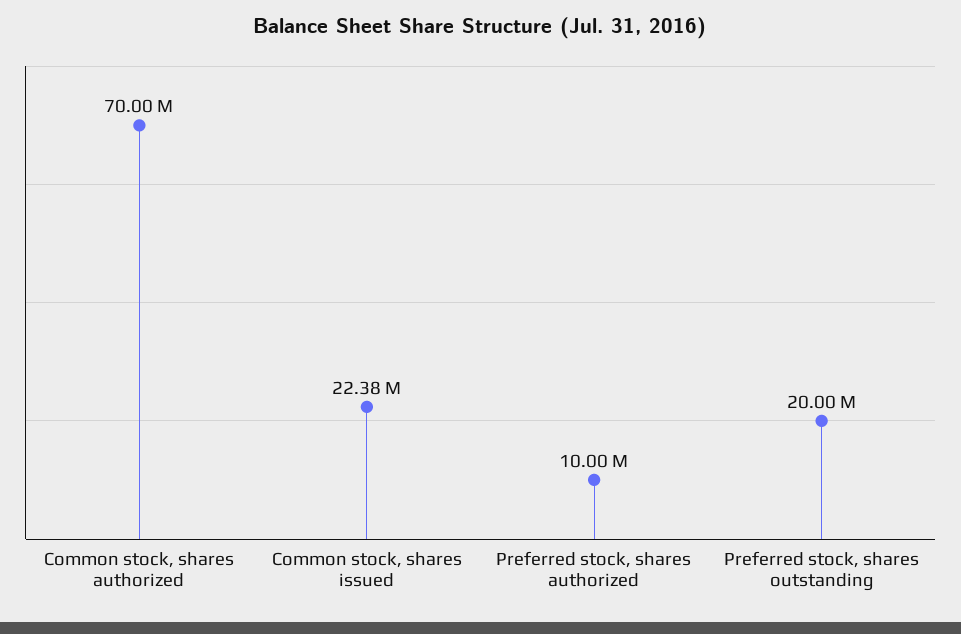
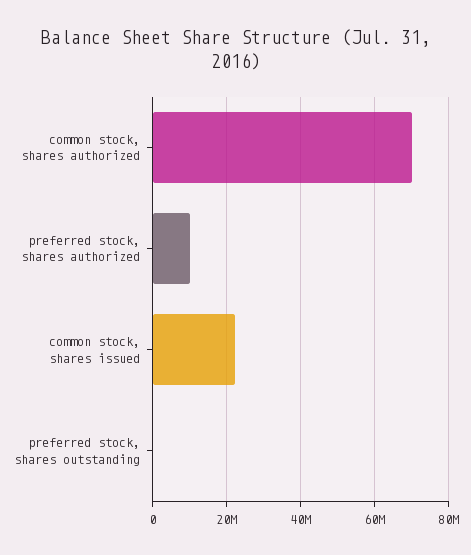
  {
    "Common stock, shares authorized": 70000000,
    "Common stock, shares issued": 22380000,
    "Preferred stock, shares authorized": 10000000,
-   "Preferred stock, shares outstanding": 20000000
+   "Preferred stock, shares outstanding": 0
  }

